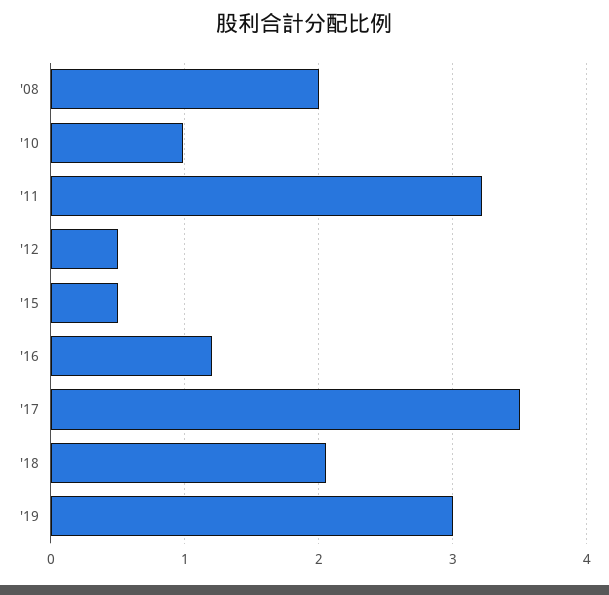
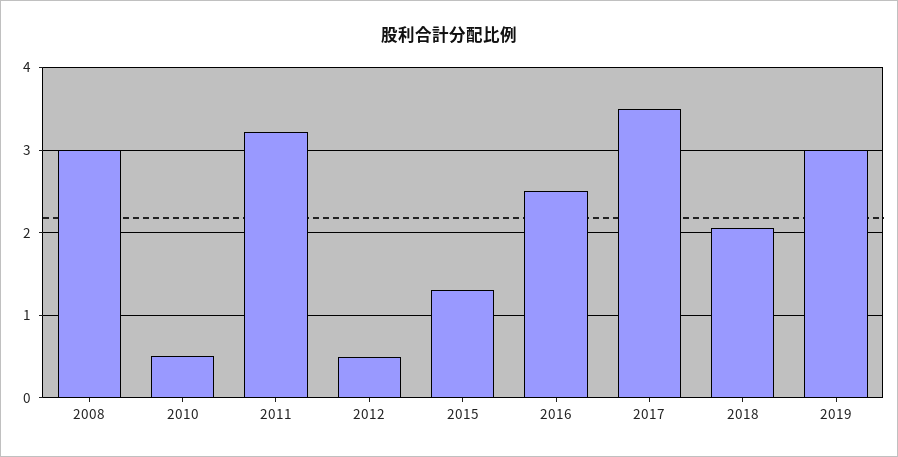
  {
-   "'08": 2,
+   "'08": 3,
-   "'10": 1,
+   "'10": 0.5,
    "'11": 3.2,
    "'12": 0.5,
-   "'15": 0.5,
+   "'15": 1.3,
-   "'16": 1.2,
+   "'16": 2.5,
    "'17": 3.5,
    "'18": 2.1,
    "'19": 3
  }

